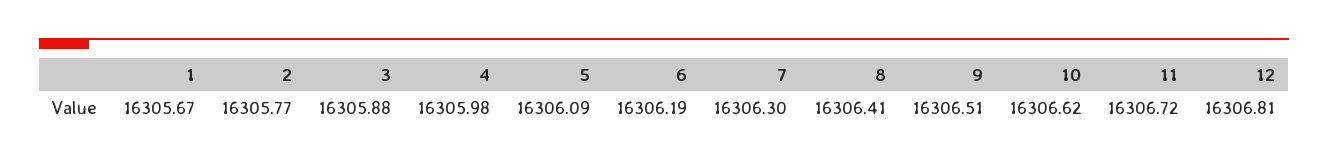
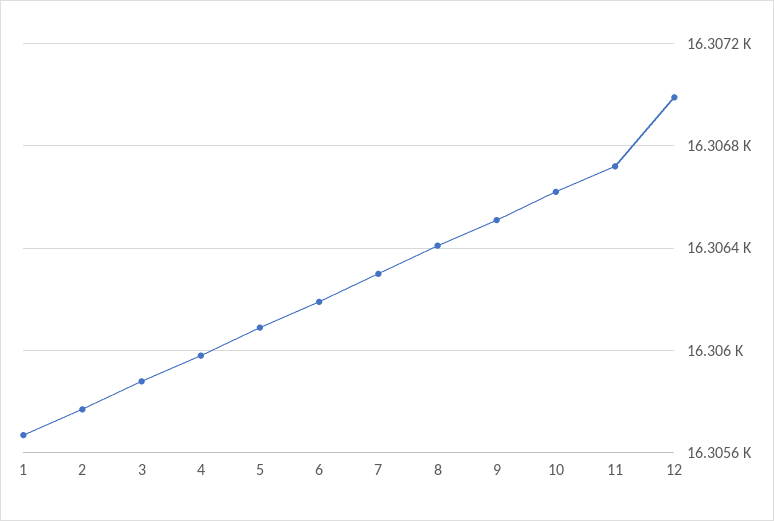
  {
    "1": 16305.67,
    "2": 16305.77,
    "3": 16305.88,
    "4": 16305.98,
    "5": 16306.09,
    "6": 16306.19,
    "7": 16306.3,
    "8": 16306.41,
    "9": 16306.51,
    "10": 16306.62,
    "11": 16306.72,
-   "12": 16306.81
+   "12": 16307
  }

